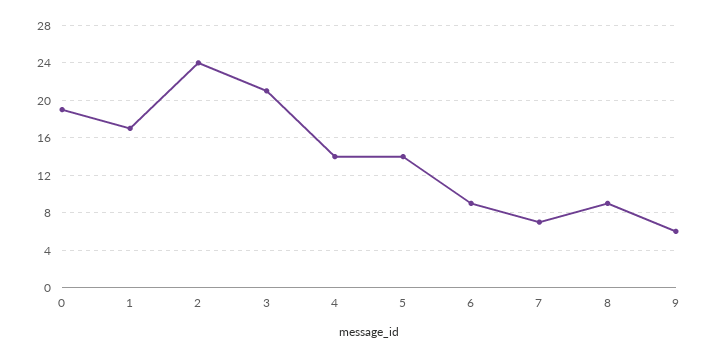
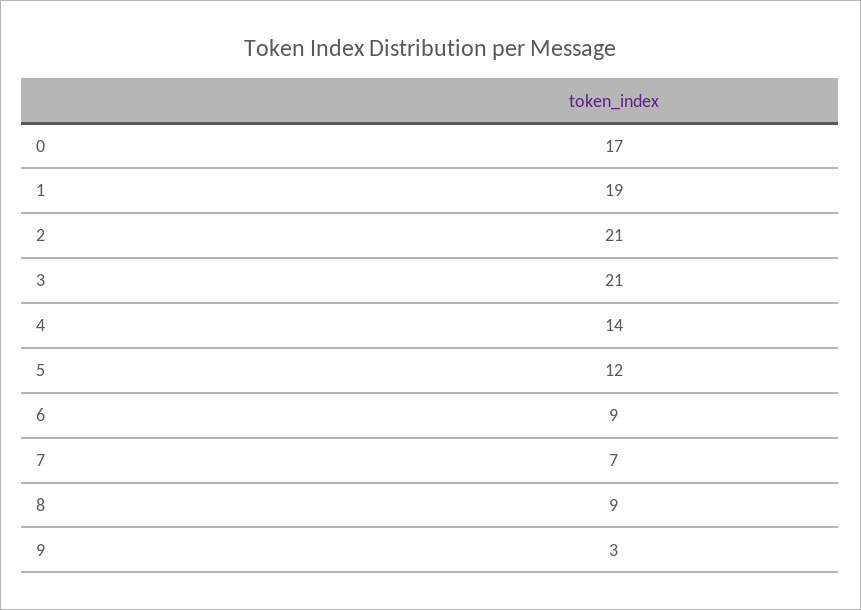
  {
-   "0": 19,
+   "0": 17,
-   "1": 17,
+   "1": 19,
-   "2": 24,
+   "2": 21,
    "3": 21,
    "4": 14,
-   "5": 14,
+   "5": 12,
    "6": 9,
    "7": 7,
    "8": 9,
-   "9": 6
+   "9": 3
  }

